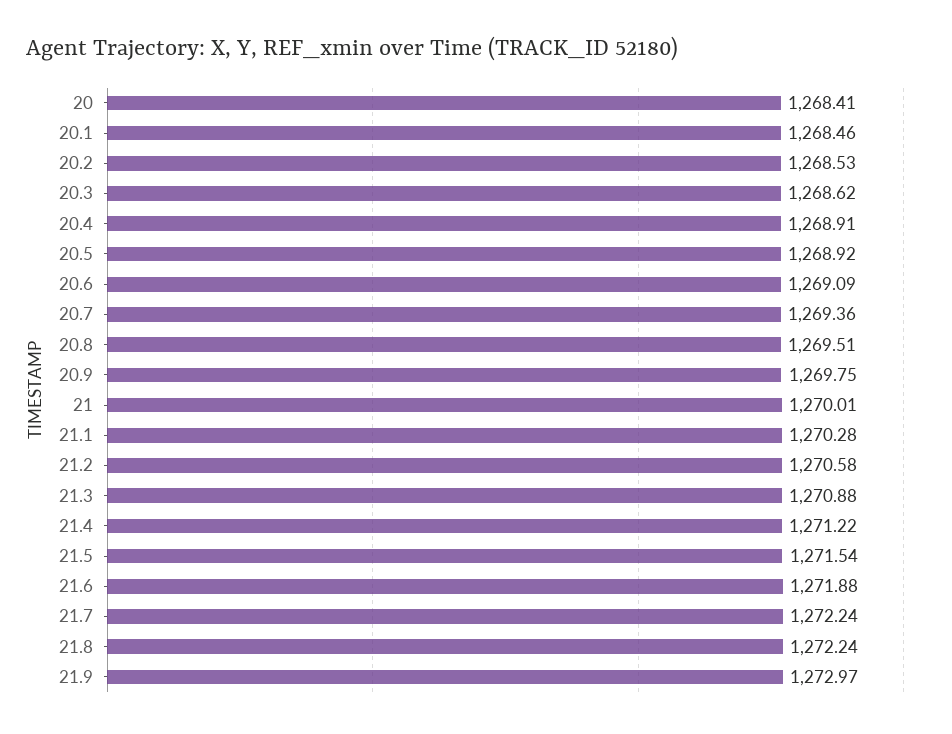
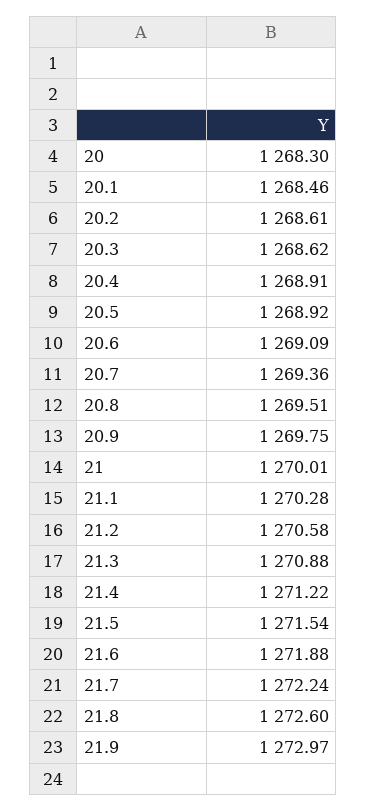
  {
-   "20": 1268.41,
+   "20": 1268.3,
    "20.1": 1268.46,
-   "20.2": 1268.53,
+   "20.2": 1268.61,
    "20.3": 1268.62,
    "20.4": 1268.91,
    "20.5": 1268.92,
    "20.6": 1269.09,
    "20.7": 1269.36,
    "20.8": 1269.51,
    "20.9": 1269.75,
    "21": 1270.01,
    "21.1": 1270.28,
    "21.2": 1270.58,
    "21.3": 1270.88,
    "21.4": 1271.22,
    "21.5": 1271.54,
    "21.6": 1271.88,
    "21.7": 1272.24,
-   "21.8": 1272.24,
+   "21.8": 1272.6,
    "21.9": 1272.97
  }

